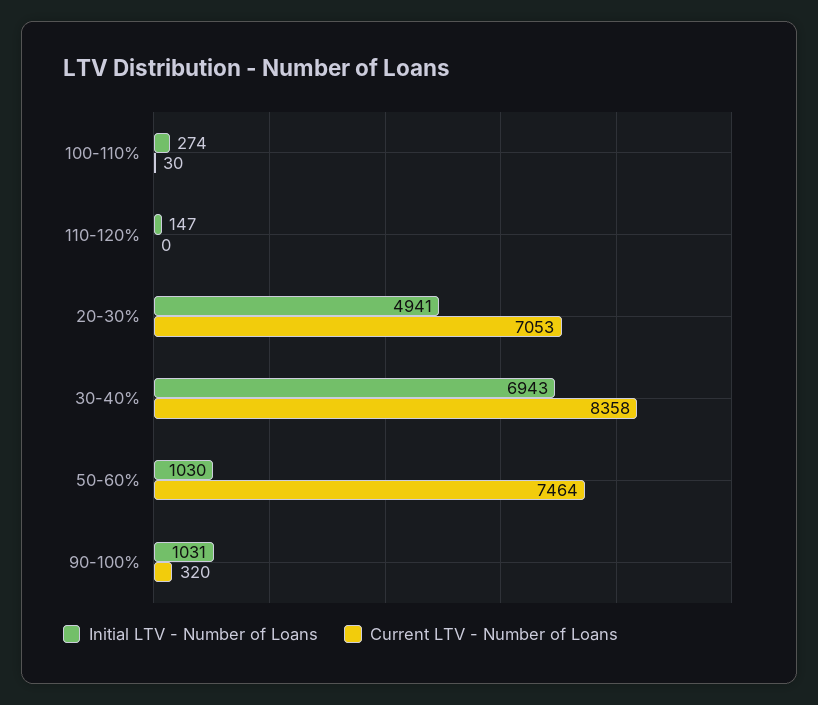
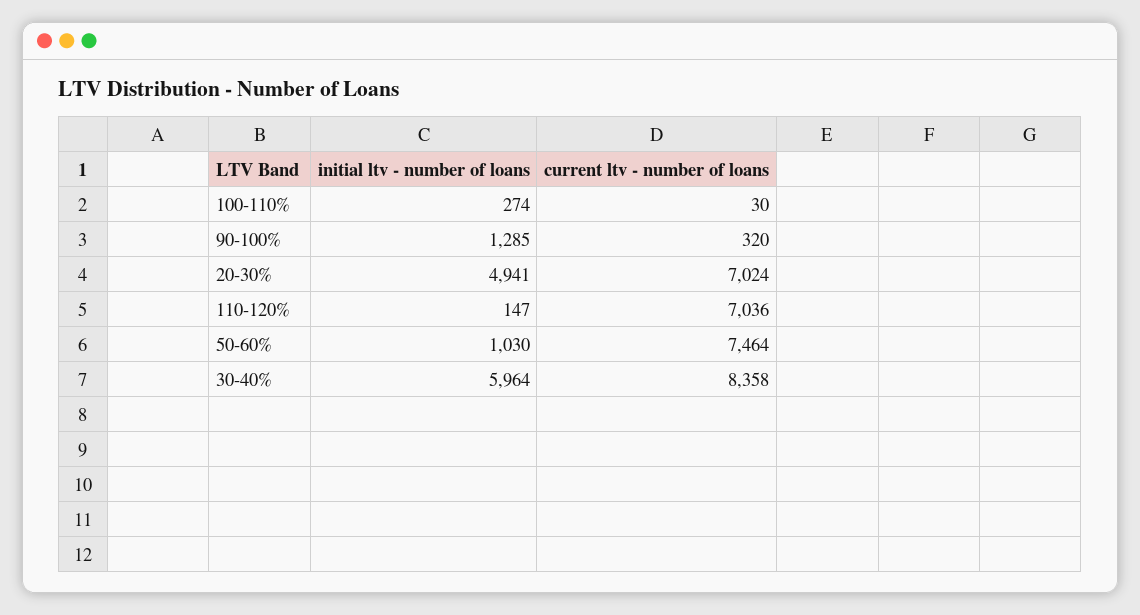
  {
    "Initial LTV - Number of Loans": {
      "100-110%": 274,
      "110-120%": 147,
      "20-30%": 4941,
-     "30-40%": 6943,
+     "30-40%": 5964,
      "50-60%": 1030,
-     "90-100%": 1031
+     "90-100%": 1285
    },
    "Current LTV - Number of Loans": {
      "100-110%": 30,
-     "110-120%": 0,
+     "110-120%": 7036,
-     "20-30%": 7053,
+     "20-30%": 7024,
      "30-40%": 8358,
      "50-60%": 7464,
      "90-100%": 320
    }
  }

